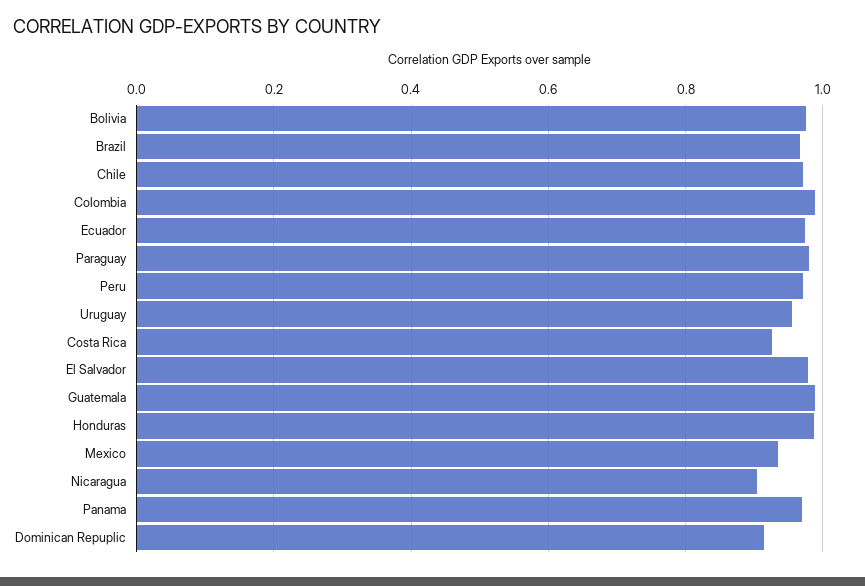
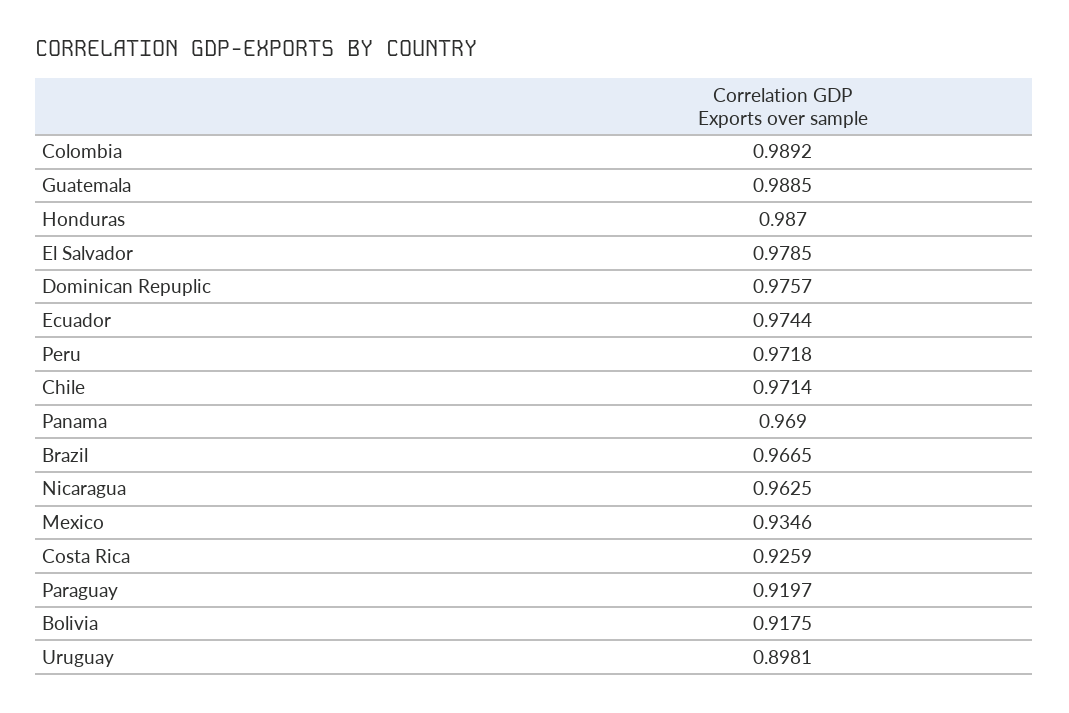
  {
-   "Bolivia": 0.98,
+   "Bolivia": 0.9175,
    "Brazil": 0.9665,
    "Chile": 0.9714,
    "Colombia": 0.9892,
    "Ecuador": 0.9744,
-   "Paraguay": 0.98,
+   "Paraguay": 0.9197,
    "Peru": 0.9718,
-   "Uruguay": 0.96,
+   "Uruguay": 0.8981,
    "Costa Rica": 0.9259,
    "El Salvador": 0.9785,
    "Guatemala": 0.9885,
    "Honduras": 0.987,
    "Mexico": 0.9346,
-   "Nicaragua": 0.9,
+   "Nicaragua": 0.9625,
    "Panama": 0.969,
-   "Dominican Repuplic": 0.92
+   "Dominican Repuplic": 0.9757
  }

